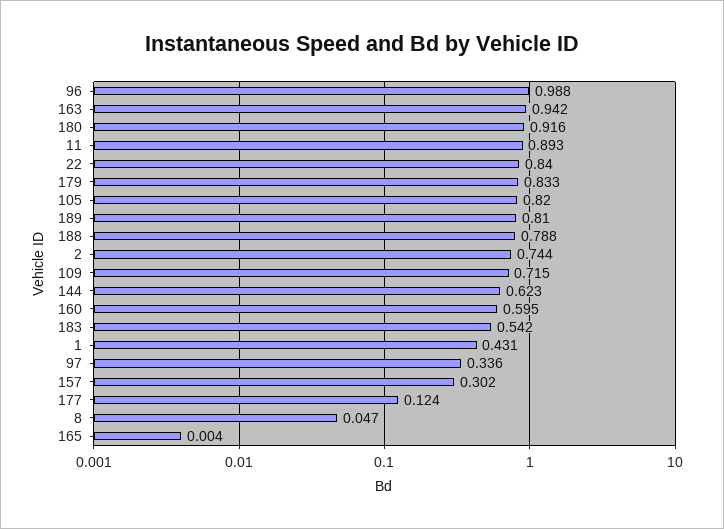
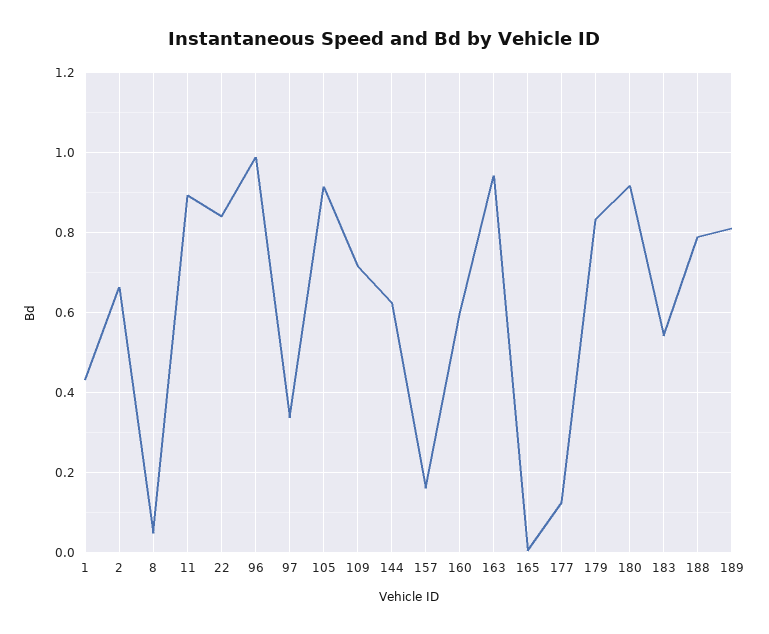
  {
    "96": 0.988,
    "163": 0.942,
    "180": 0.916,
    "11": 0.893,
    "22": 0.84,
    "179": 0.833,
-   "105": 0.82,
+   "105": 0.92,
    "189": 0.81,
    "188": 0.788,
-   "2": 0.744,
+   "2": 0.66,
    "109": 0.715,
    "144": 0.623,
    "160": 0.595,
    "183": 0.542,
    "1": 0.431,
    "97": 0.336,
-   "157": 0.302,
+   "157": 0.16,
    "177": 0.124,
    "8": 0.047,
    "165": 0.004
  }

